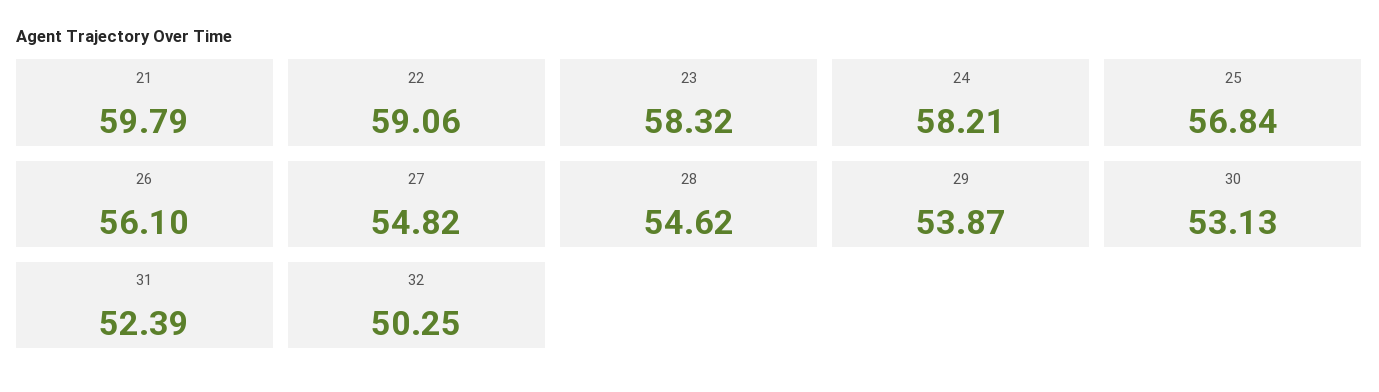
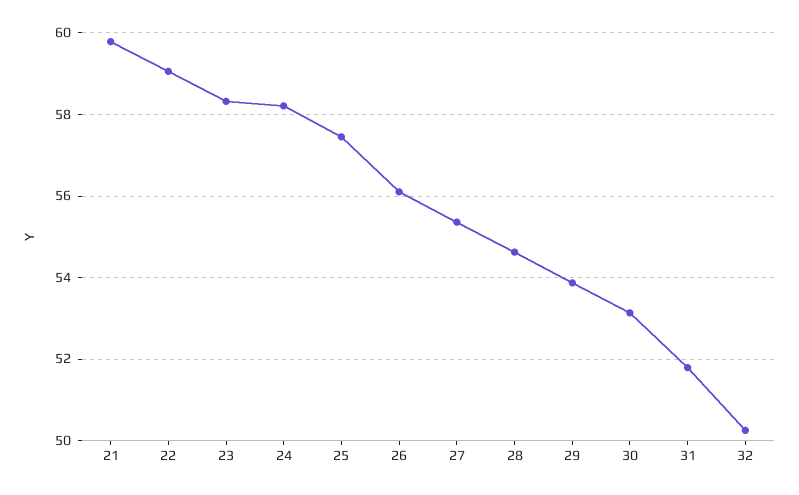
  {
    "21": 59.79,
    "22": 59.06,
    "23": 58.32,
    "24": 58.21,
-   "25": 56.84,
+   "25": 57.4,
    "26": 56.1,
-   "27": 54.82,
+   "27": 55.4,
    "28": 54.62,
    "29": 53.87,
    "30": 53.13,
-   "31": 52.39,
+   "31": 51.8,
    "32": 50.25
  }

